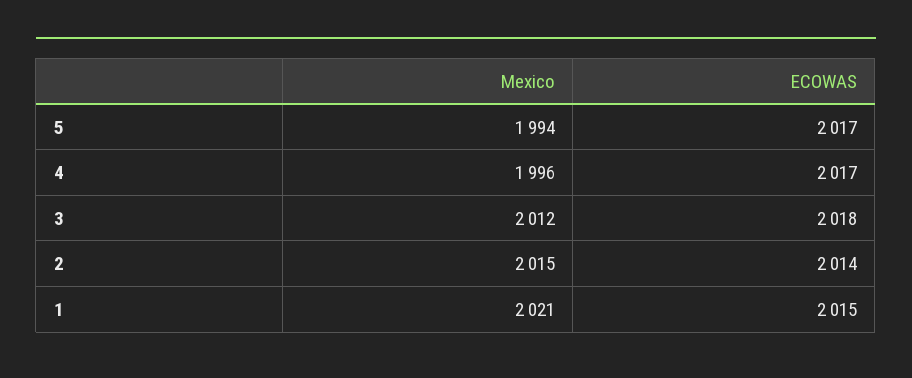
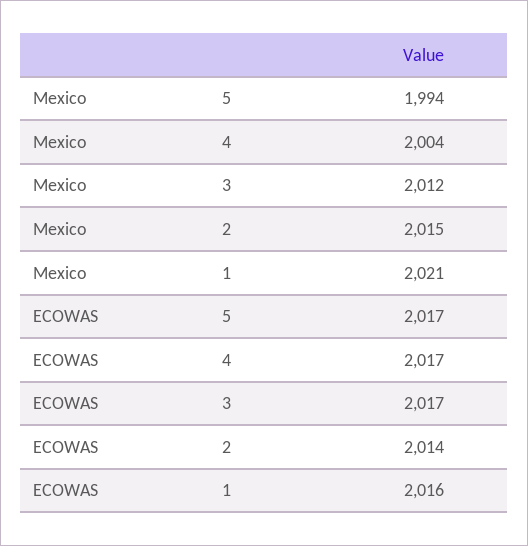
  {
    "Mexico": {
      "5": 1994,
-     "4": 1996,
+     "4": 2004,
      "3": 2012,
      "2": 2015,
      "1": 2021
    },
    "ECOWAS": {
      "5": 2017,
      "4": 2017,
-     "3": 2018,
+     "3": 2017,
      "2": 2014,
-     "1": 2015
+     "1": 2016
    }
  }

